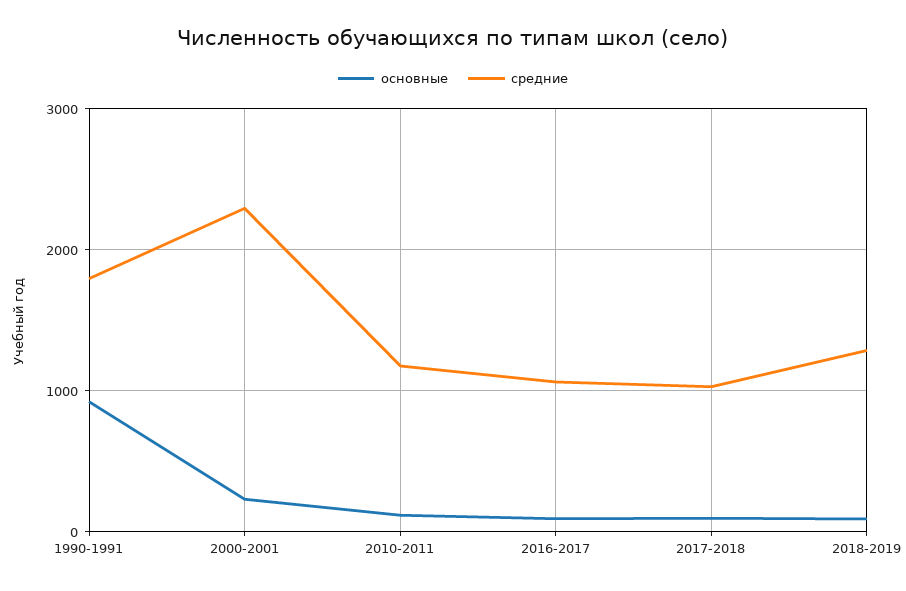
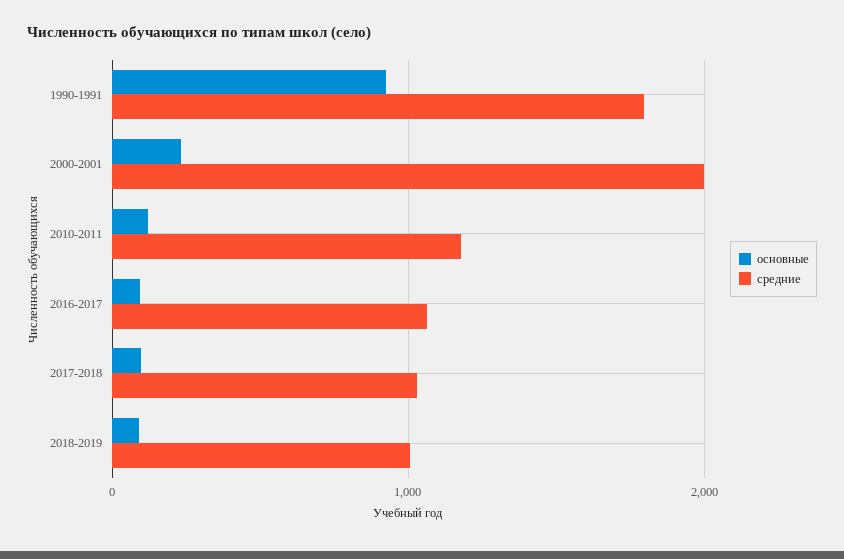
  {
    "основные": {
      "1990-1991": 900,
      "2000-2001": 200,
      "2010-2011": 100,
      "2016-2017": 100,
      "2017-2018": 100,
      "2018-2019": 100
    },
    "средние": {
      "1990-1991": 1800,
-     "2000-2001": 2300,
+     "2000-2001": 2000,
      "2010-2011": 1200,
      "2016-2017": 1100,
      "2017-2018": 1000,
-     "2018-2019": 1300
+     "2018-2019": 1000
    }
  }

